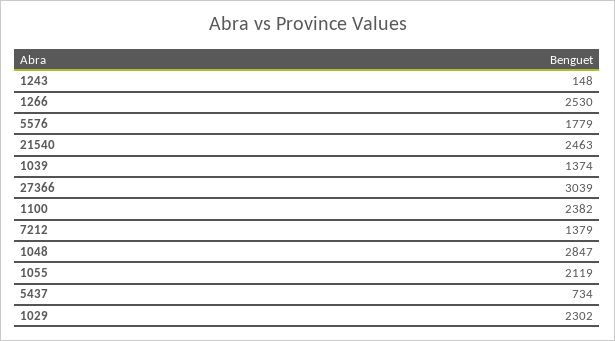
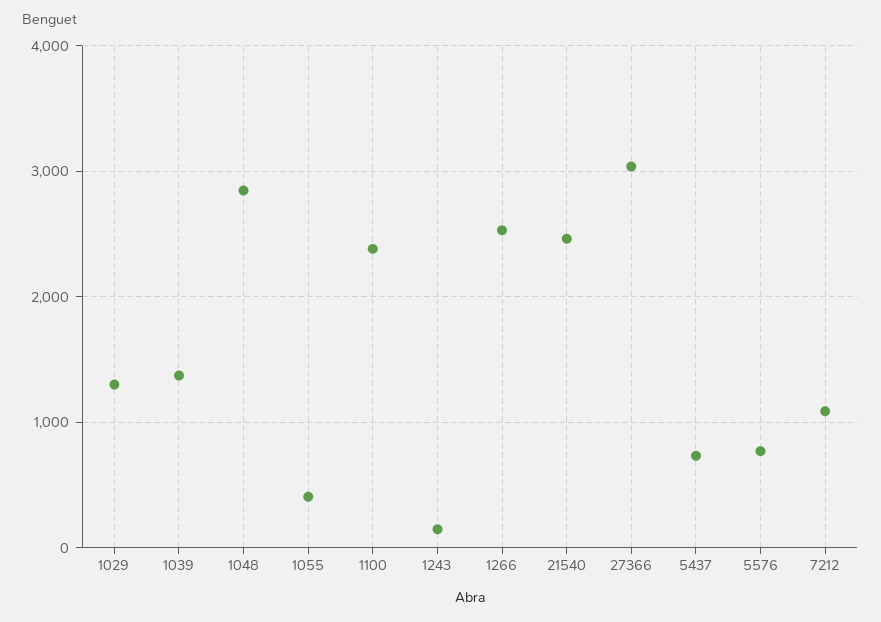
  {
    "1243": 148,
    "1266": 2530,
-   "5576": 1779,
+   "5576": 800,
    "21540": 2463,
    "1039": 1374,
    "27366": 3039,
    "1100": 2382,
-   "7212": 1379,
+   "7212": 1100,
    "1048": 2847,
-   "1055": 2119,
+   "1055": 400,
    "5437": 734,
-   "1029": 2302
+   "1029": 1300
  }

